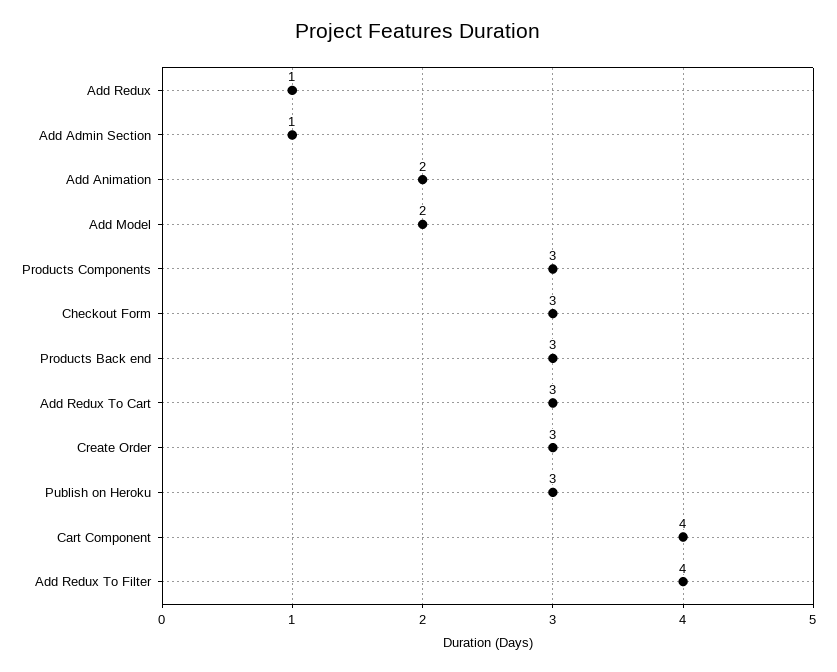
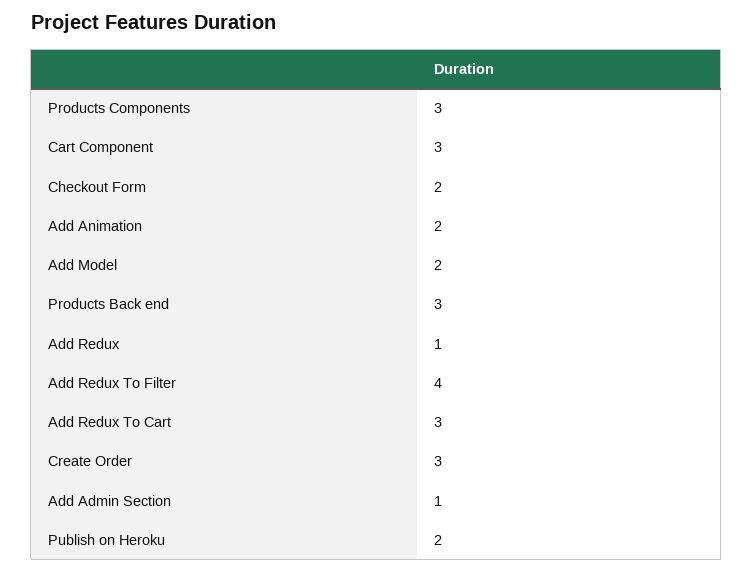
  {
    "Add Redux": 1,
    "Add Admin Section": 1,
    "Add Animation": 2,
    "Add Model": 2,
    "Products Components": 3,
-   "Checkout Form": 3,
+   "Checkout Form": 2,
    "Products Back end": 3,
    "Add Redux To Cart": 3,
    "Create Order": 3,
-   "Publish on Heroku": 3,
+   "Publish on Heroku": 2,
-   "Cart Component": 4,
+   "Cart Component": 3,
    "Add Redux To Filter": 4
  }

